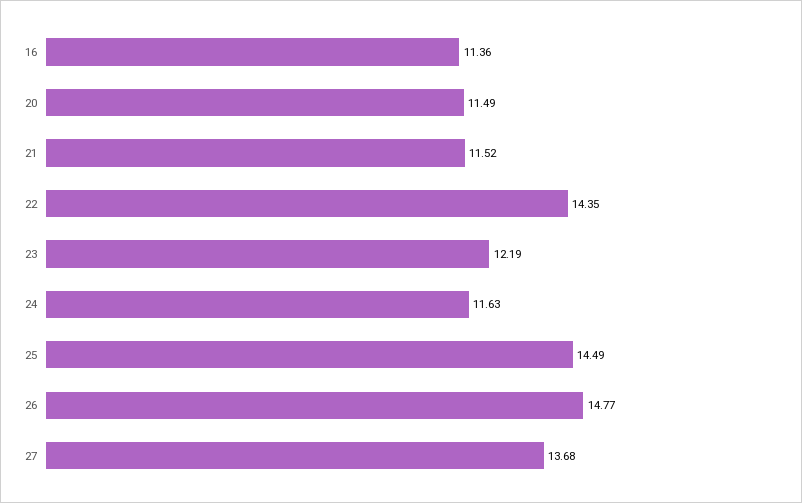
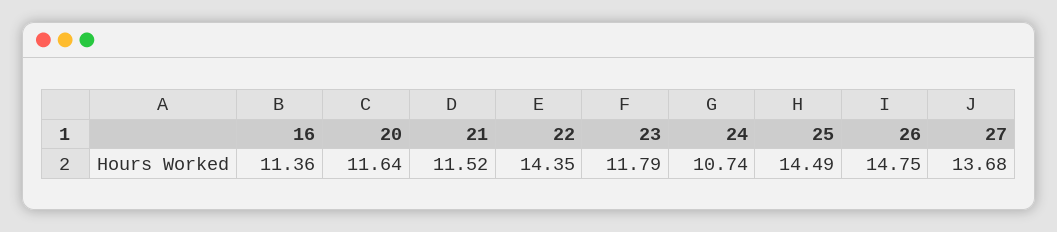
  {
    "16": 11.36,
-   "20": 11.49,
+   "20": 11.64,
    "21": 11.52,
    "22": 14.35,
-   "23": 12.19,
+   "23": 11.79,
-   "24": 11.63,
+   "24": 10.74,
    "25": 14.49,
-   "26": 14.77,
+   "26": 14.75,
    "27": 13.68
  }

